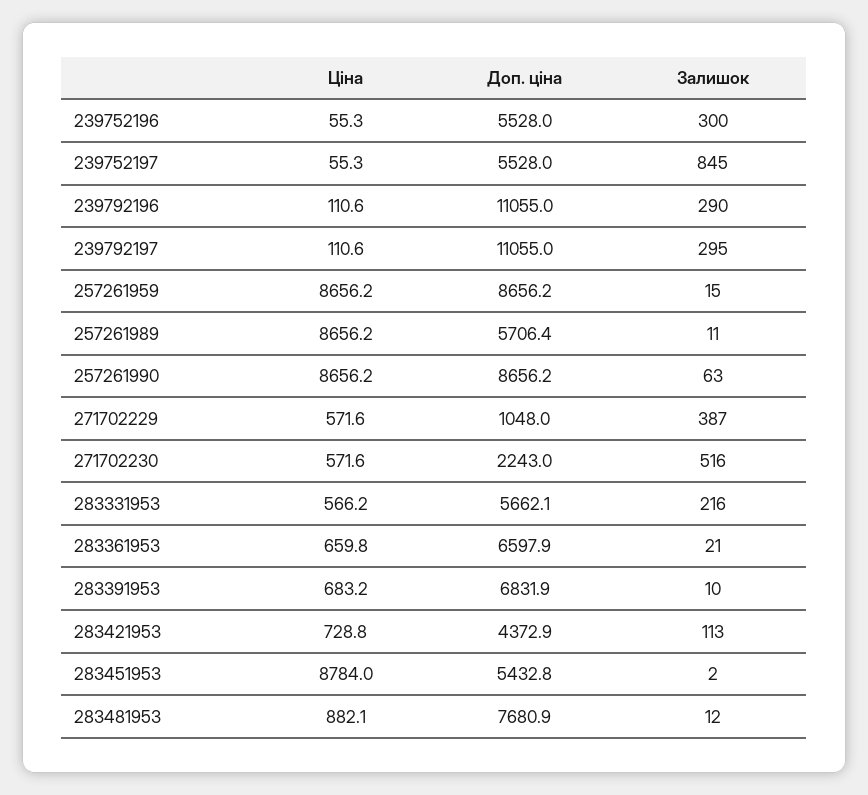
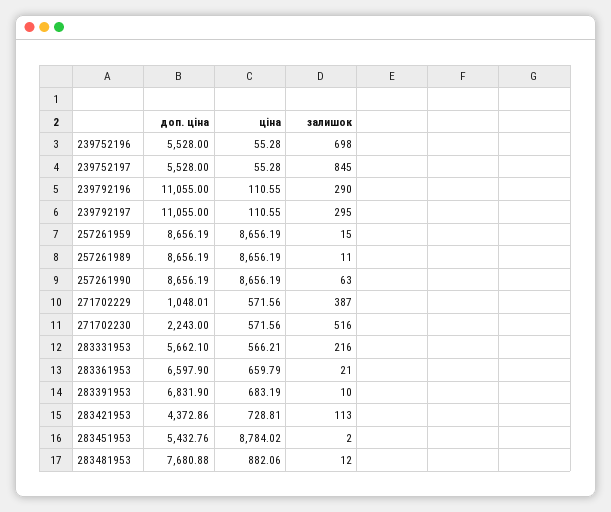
  {
    "Ціна": {
      "239752196": 55.28,
      "239752197": 55.28,
      "239792196": 110.55,
      "239792197": 110.55,
      "257261959": 8656.19,
      "257261989": 8656.19,
      "257261990": 8656.19,
      "271702229": 571.56,
      "271702230": 571.56,
      "283331953": 566.21,
      "283361953": 659.79,
      "283391953": 683.19,
      "283421953": 728.81,
      "283451953": 8784.02,
      "283481953": 882.06
    },
    "Доп. ціна": {
      "239752196": 5528,
      "239752197": 5528,
      "239792196": 11055,
      "239792197": 11055,
      "257261959": 8656.19,
-     "257261989": 5706.4,
+     "257261989": 8656.19,
      "257261990": 8656.19,
      "271702229": 1048.01,
      "271702230": 2243,
      "283331953": 5662.1,
      "283361953": 6597.9,
      "283391953": 6831.9,
      "283421953": 4372.86,
      "283451953": 5432.76,
      "283481953": 7680.88
    },
    "Залишок": {
-     "239752196": 300,
+     "239752196": 698,
      "239752197": 845,
      "239792196": 290,
      "239792197": 295,
      "257261959": 15,
      "257261989": 11,
      "257261990": 63,
      "271702229": 387,
      "271702230": 516,
      "283331953": 216,
      "283361953": 21,
      "283391953": 10,
      "283421953": 113,
      "283451953": 2,
      "283481953": 12
    }
  }

